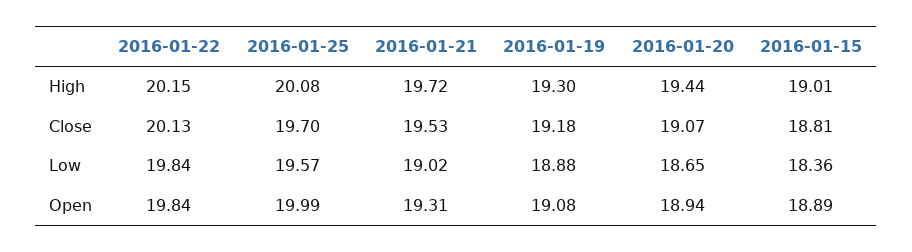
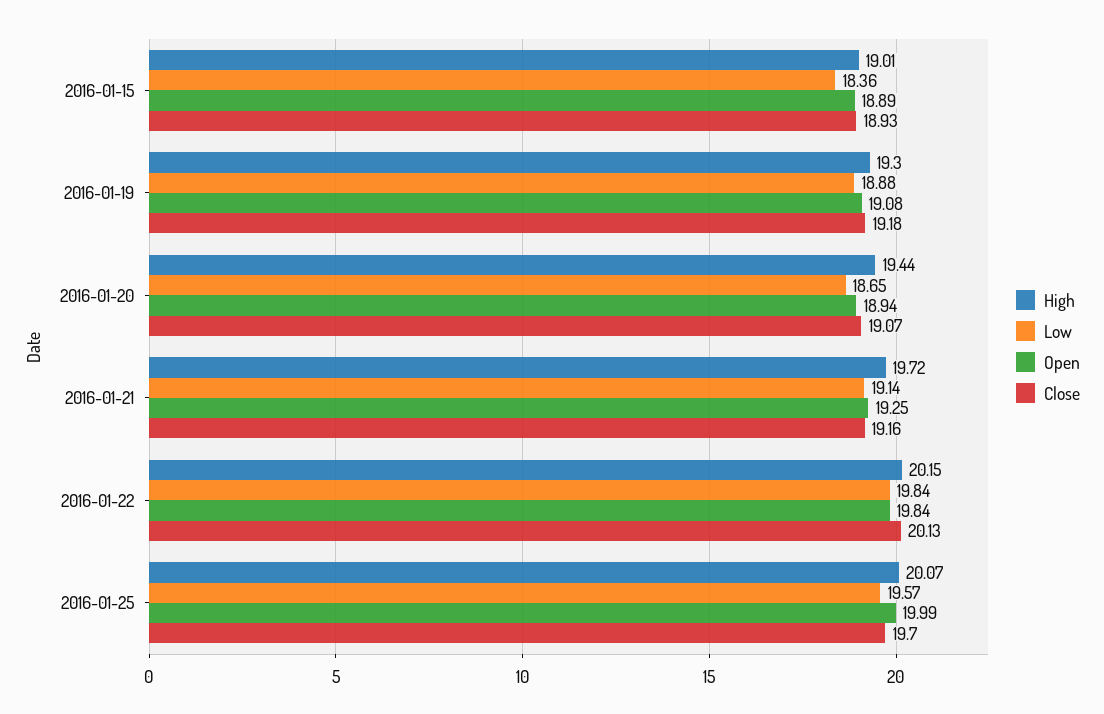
  {
    "High": {
      "2016-01-22": 20.15,
-     "2016-01-25": 20.08,
+     "2016-01-25": 20.07,
      "2016-01-21": 19.72,
      "2016-01-19": 19.3,
      "2016-01-20": 19.44,
      "2016-01-15": 19.01
    },
    "Close": {
      "2016-01-22": 20.13,
      "2016-01-25": 19.7,
-     "2016-01-21": 19.53,
+     "2016-01-21": 19.16,
      "2016-01-19": 19.18,
      "2016-01-20": 19.07,
-     "2016-01-15": 18.81
+     "2016-01-15": 18.93
    },
    "Low": {
      "2016-01-22": 19.84,
      "2016-01-25": 19.57,
-     "2016-01-21": 19.02,
+     "2016-01-21": 19.14,
      "2016-01-19": 18.88,
      "2016-01-20": 18.65,
      "2016-01-15": 18.36
    },
    "Open": {
      "2016-01-22": 19.84,
      "2016-01-25": 19.99,
-     "2016-01-21": 19.31,
+     "2016-01-21": 19.25,
      "2016-01-19": 19.08,
      "2016-01-20": 18.94,
      "2016-01-15": 18.89
    }
  }

